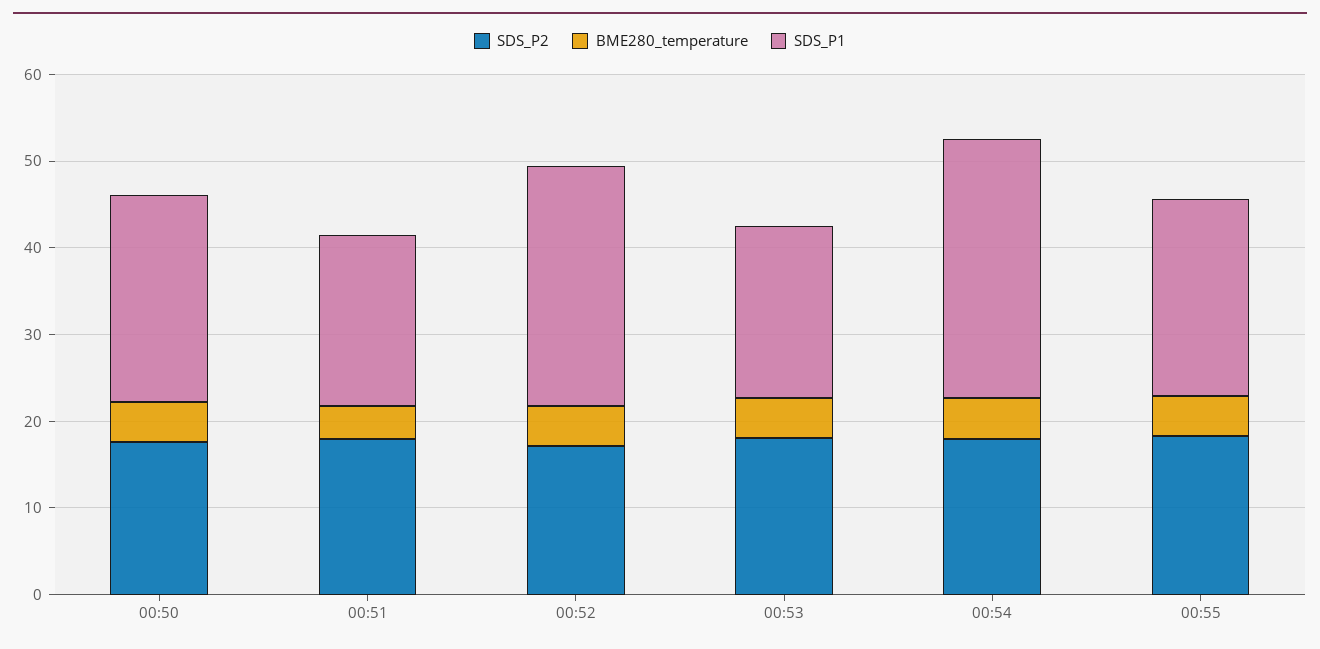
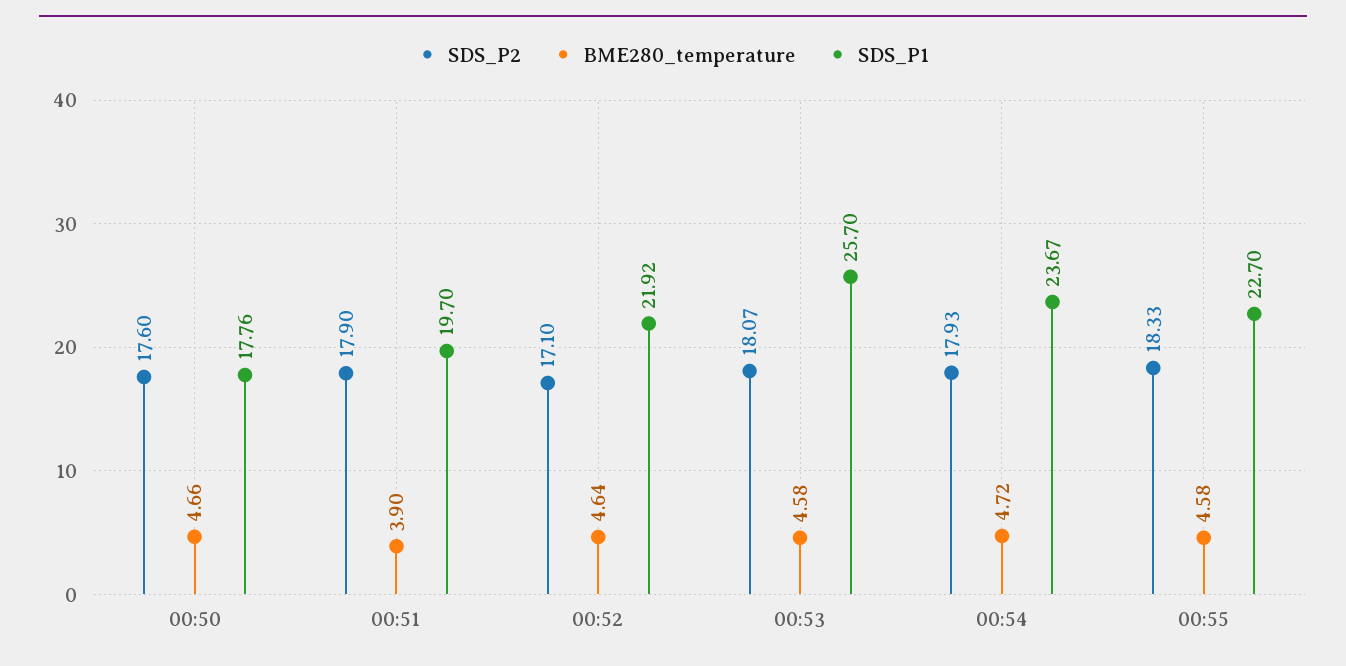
  {
    "SDS_P2": {
      "00:50": 17.6,
      "00:51": 17.9,
      "00:52": 17.1,
      "00:53": 18.07,
      "00:54": 17.93,
      "00:55": 18.33
    },
    "BME280_temperature": {
      "00:50": 4.66,
      "00:51": 3.9,
      "00:52": 4.64,
      "00:53": 4.58,
      "00:54": 4.72,
      "00:55": 4.58
    },
    "SDS_P1": {
-     "00:50": 24,
+     "00:50": 17.76,
      "00:51": 19.7,
-     "00:52": 28,
+     "00:52": 21.92,
-     "00:53": 20,
+     "00:53": 25.7,
-     "00:54": 30,
+     "00:54": 23.67,
      "00:55": 22.7
    }
  }

